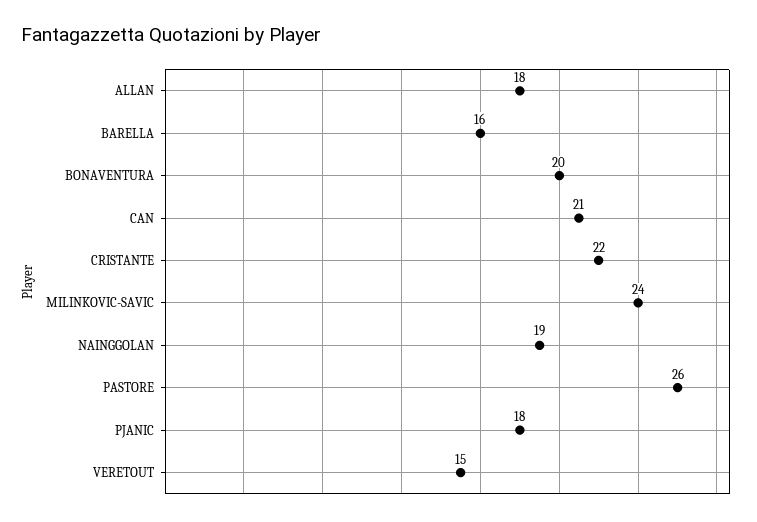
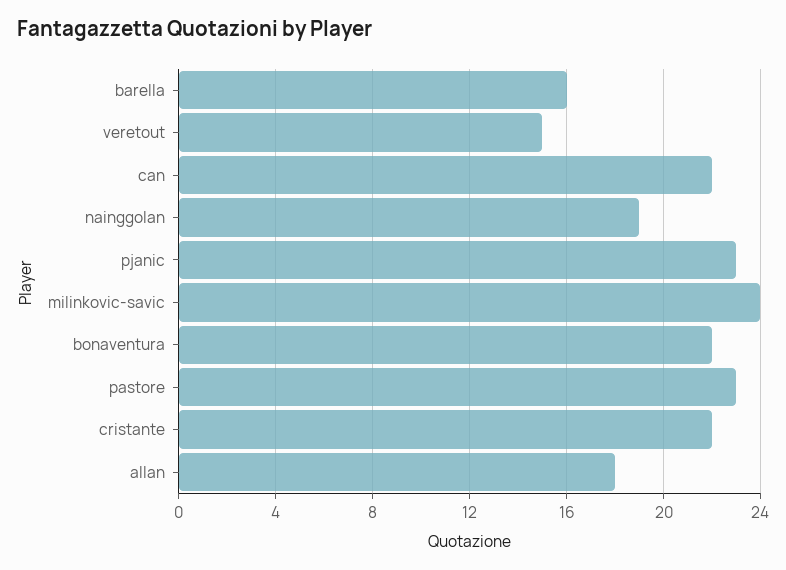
  {
    "ALLAN": 18,
    "BARELLA": 16,
-   "BONAVENTURA": 20,
+   "BONAVENTURA": 22,
-   "CAN": 21,
+   "CAN": 22,
    "CRISTANTE": 22,
    "MILINKOVIC-SAVIC": 24,
    "NAINGGOLAN": 19,
-   "PASTORE": 26,
+   "PASTORE": 23,
-   "PJANIC": 18,
+   "PJANIC": 23,
    "VERETOUT": 15
  }

